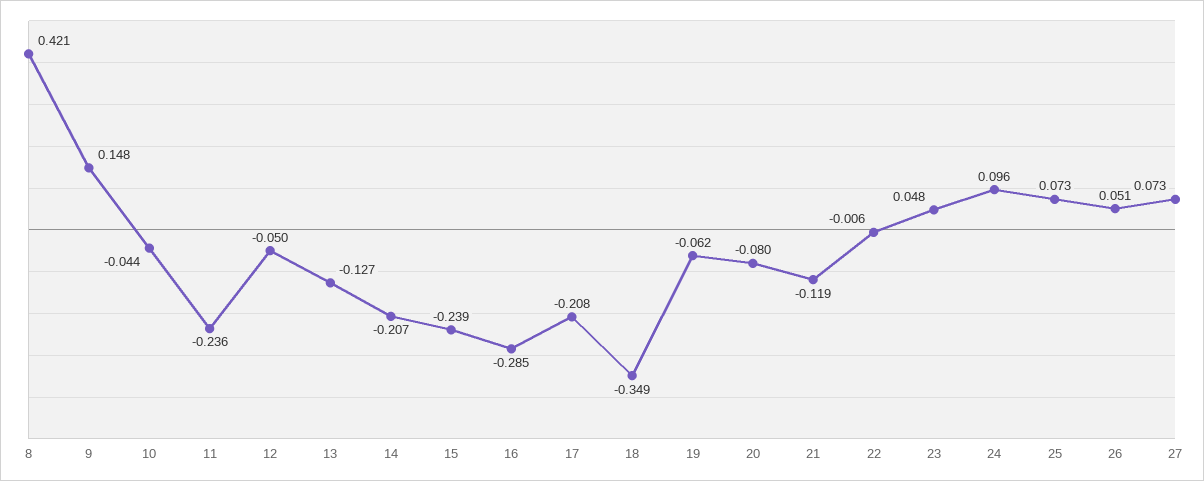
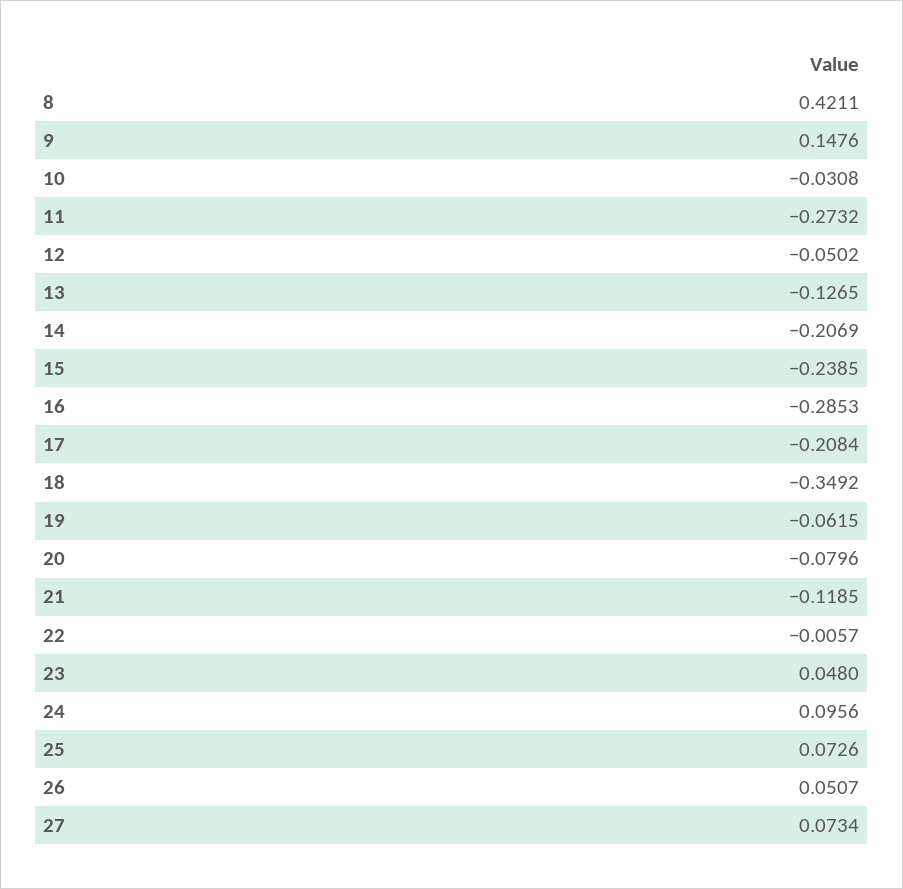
  {
    "8": 0.4211,
    "9": 0.1476,
-   "10": -0.044,
+   "10": -0.0308,
-   "11": -0.236,
+   "11": -0.2732,
    "12": -0.0502,
    "13": -0.1265,
    "14": -0.2069,
    "15": -0.2385,
    "16": -0.2853,
    "17": -0.2084,
    "18": -0.3492,
    "19": -0.0615,
    "20": -0.0796,
    "21": -0.1185,
    "22": -0.0057,
    "23": 0.048,
    "24": 0.0956,
    "25": 0.0726,
    "26": 0.0507,
    "27": 0.0734
  }

